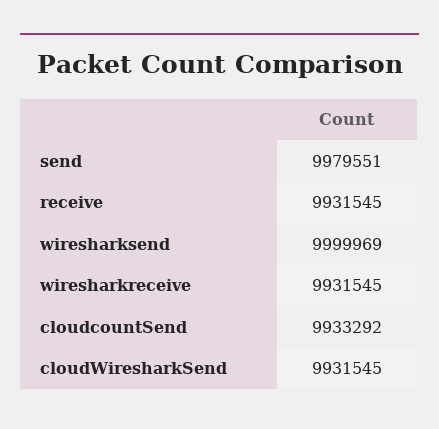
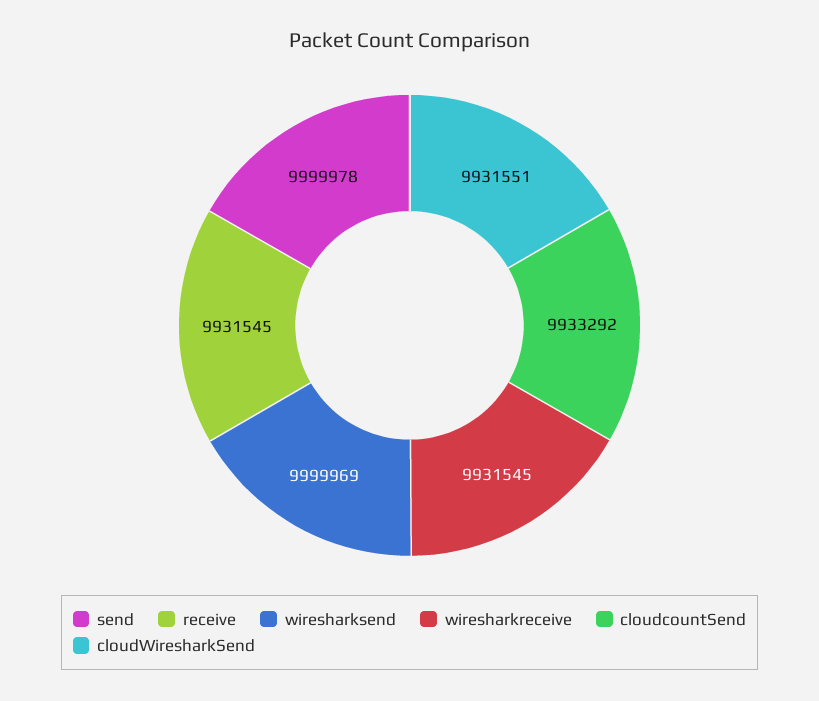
  {
-   "send": 9979551,
+   "send": 9999978,
    "receive": 9931545,
    "wiresharksend": 9999969,
    "wiresharkreceive": 9931545,
    "cloudcountSend": 9933292,
-   "cloudWiresharkSend": 9931545
+   "cloudWiresharkSend": 9931551
  }

